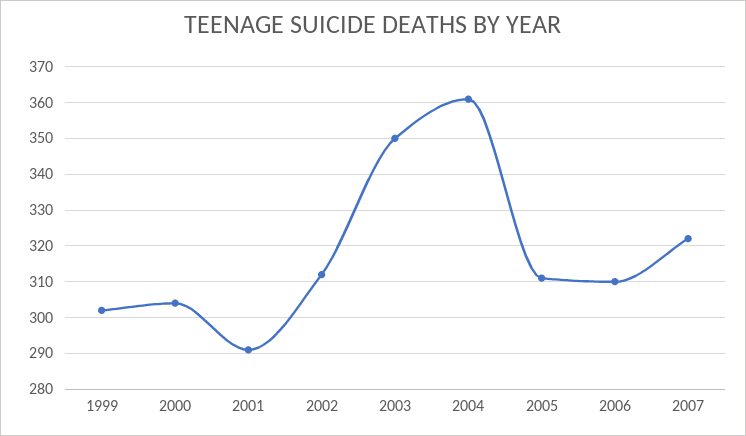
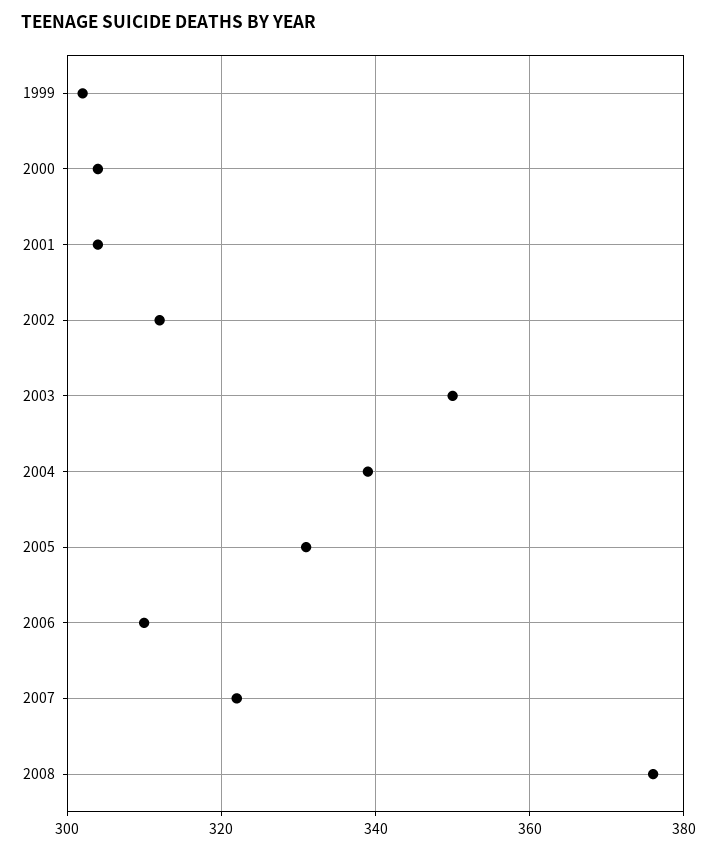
  {
    "1999": 300,
    "2000": 305,
-   "2001": 290,
+   "2001": 305,
    "2002": 310,
    "2003": 350,
-   "2004": 360,
+   "2004": 340,
-   "2005": 310,
+   "2005": 330,
    "2006": 310,
-   "2007": 320
+   "2007": 320,
+   "2008": 375
  }

